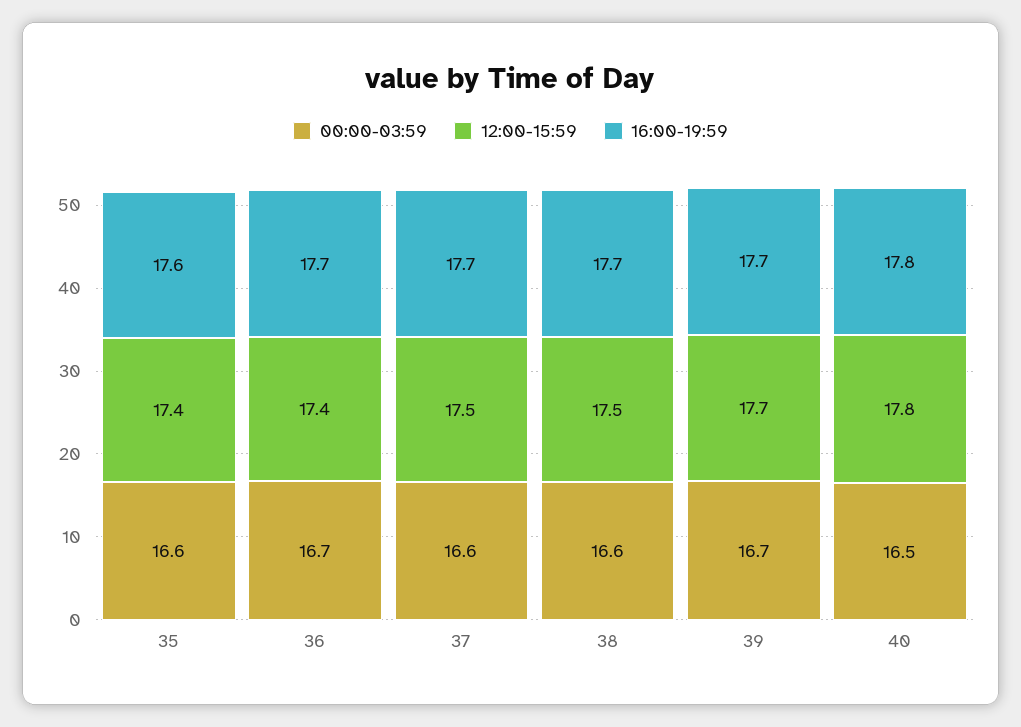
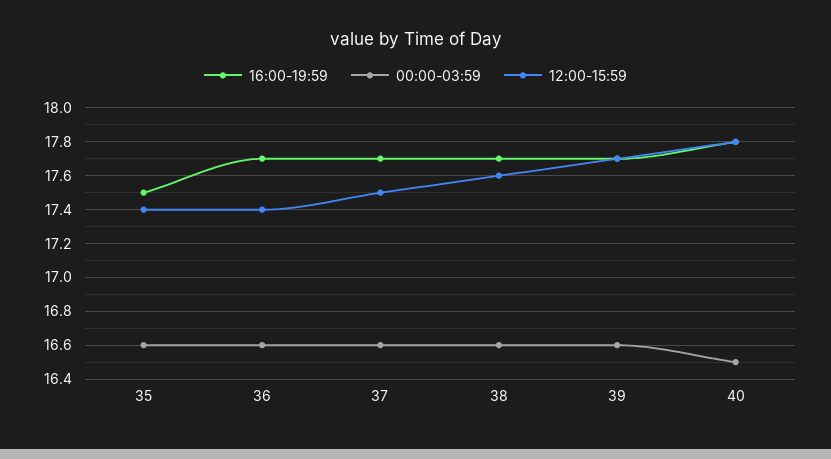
  {
    "00:00-03:59": {
      "35": 16.6,
-     "36": 16.7,
+     "36": 16.6,
      "37": 16.6,
      "38": 16.6,
-     "39": 16.7,
+     "39": 16.6,
      "40": 16.5
    },
    "12:00-15:59": {
      "35": 17.4,
      "36": 17.4,
      "37": 17.5,
-     "38": 17.5,
+     "38": 17.6,
      "39": 17.7,
      "40": 17.8
    },
    "16:00-19:59": {
-     "35": 17.6,
+     "35": 17.5,
      "36": 17.7,
      "37": 17.7,
      "38": 17.7,
      "39": 17.7,
      "40": 17.8
    }
  }

